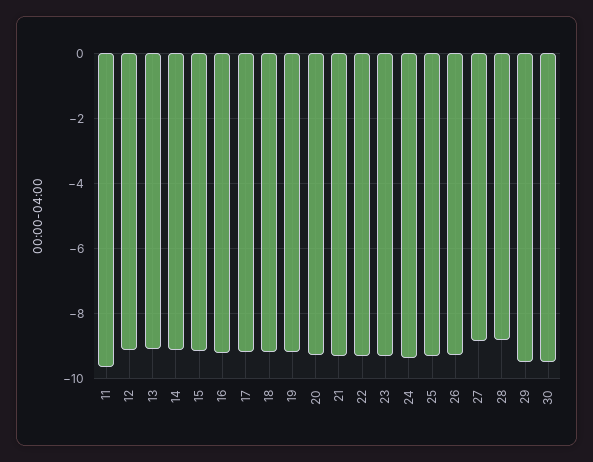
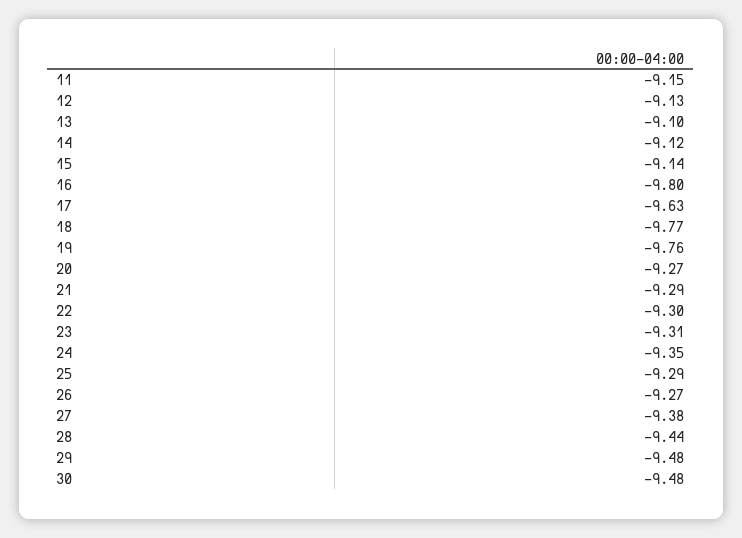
  {
-   "11": -9.6,
+   "11": -9.15,
    "12": -9.13,
    "13": -9.1,
    "14": -9.12,
    "15": -9.14,
-   "16": -9.2,
+   "16": -9.8,
-   "17": -9.2,
+   "17": -9.63,
-   "18": -9.2,
+   "18": -9.77,
-   "19": -9.2,
+   "19": -9.76,
    "20": -9.27,
    "21": -9.29,
    "22": -9.3,
    "23": -9.31,
    "24": -9.35,
    "25": -9.29,
    "26": -9.27,
-   "27": -8.8,
+   "27": -9.38,
-   "28": -8.8,
+   "28": -9.44,
    "29": -9.48,
    "30": -9.48
  }

